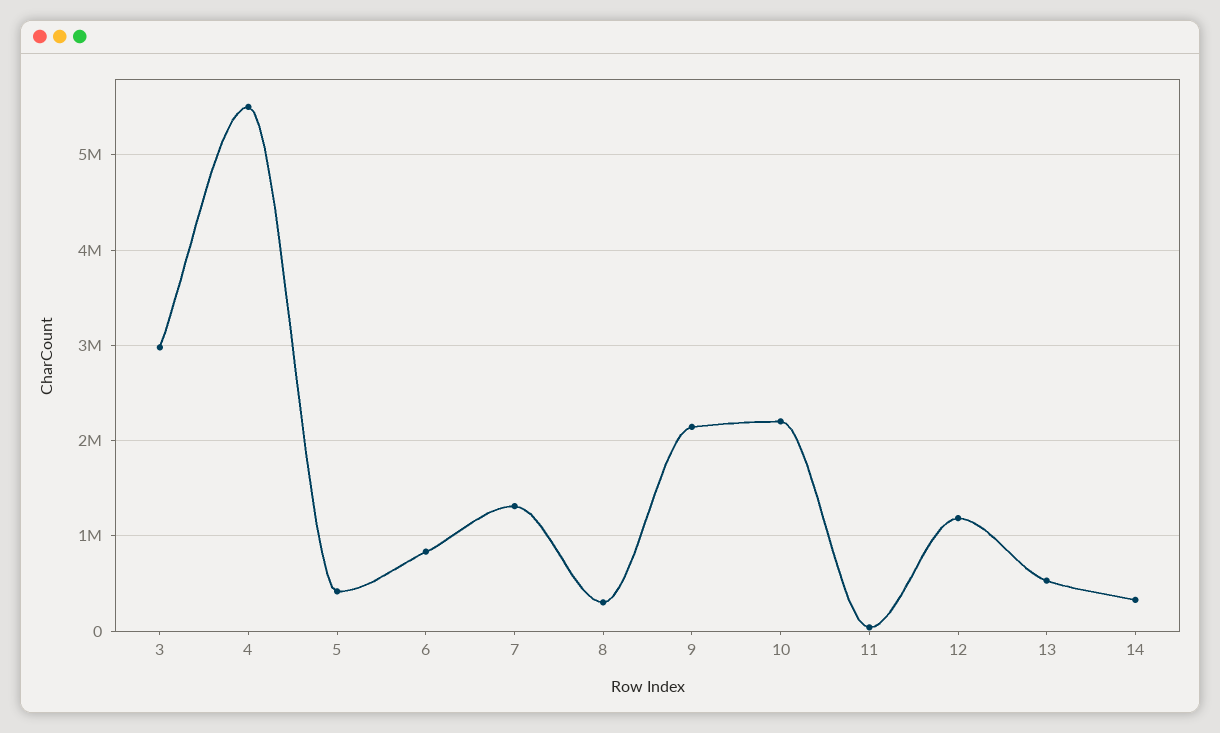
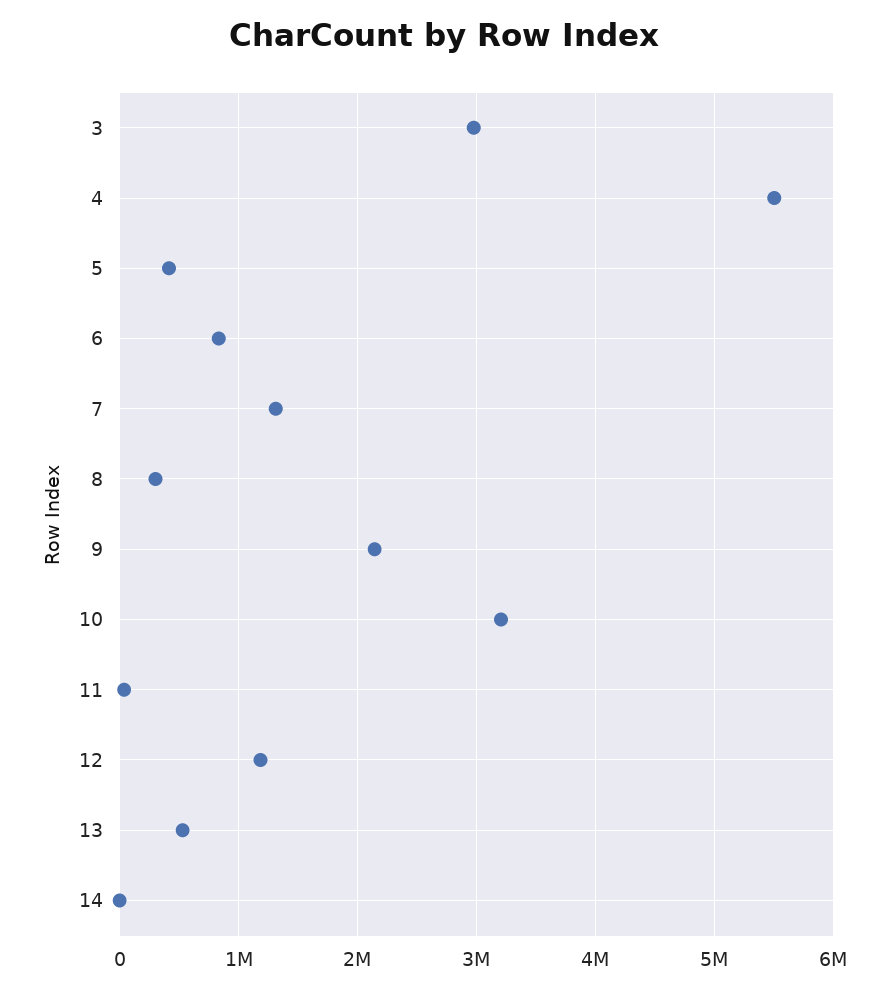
  {
    "3": 3000000,
    "4": 5500000,
    "5": 400000,
    "6": 800000,
    "7": 1300000,
    "8": 300000,
    "9": 2100000,
-   "10": 2200000,
+   "10": 3200000,
    "11": 0,
    "12": 1200000,
    "13": 500000,
-   "14": 300000
+   "14": 0
  }

